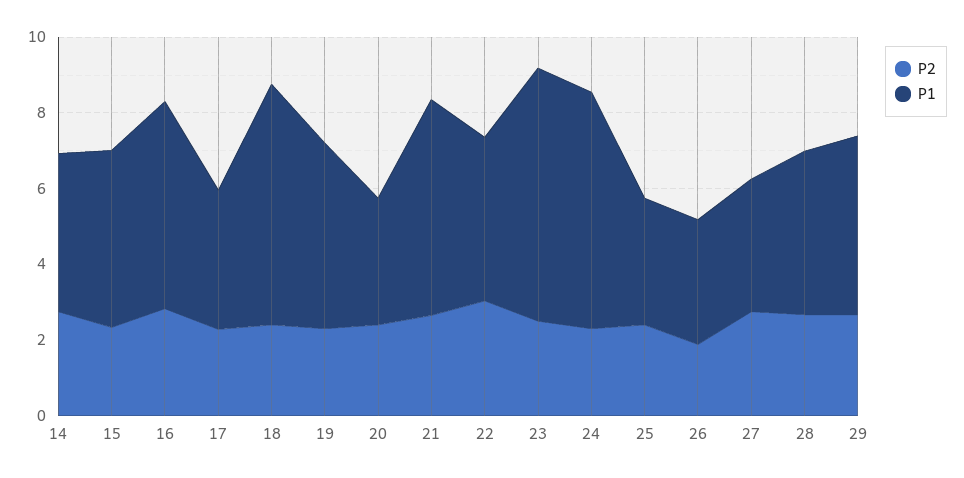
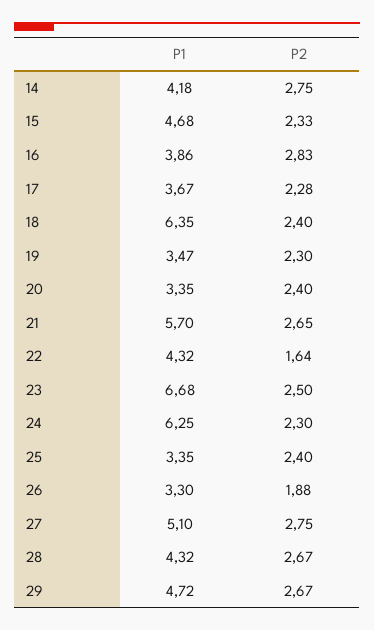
  {
    "P2": {
      "14": 2.75,
      "15": 2.33,
      "16": 2.83,
      "17": 2.28,
      "18": 2.4,
      "19": 2.3,
      "20": 2.4,
      "21": 2.65,
-     "22": 3,
+     "22": 1.64,
      "23": 2.5,
      "24": 2.3,
      "25": 2.4,
      "26": 1.88,
      "27": 2.75,
      "28": 2.67,
      "29": 2.67
    },
    "P1": {
      "14": 4.18,
      "15": 4.68,
-     "16": 5.5,
+     "16": 3.86,
      "17": 3.67,
      "18": 6.35,
-     "19": 5,
+     "19": 3.47,
      "20": 3.35,
      "21": 5.7,
      "22": 4.32,
      "23": 6.68,
      "24": 6.25,
      "25": 3.35,
      "26": 3.3,
-     "27": 3.5,
+     "27": 5.1,
      "28": 4.32,
      "29": 4.72
    }
  }

